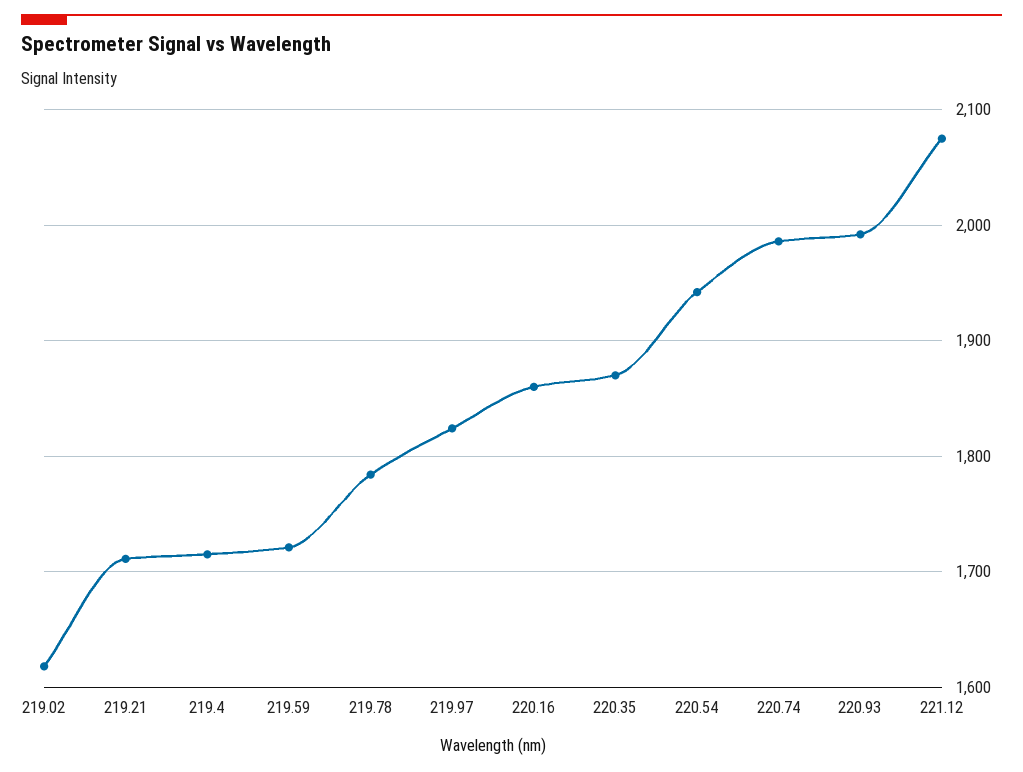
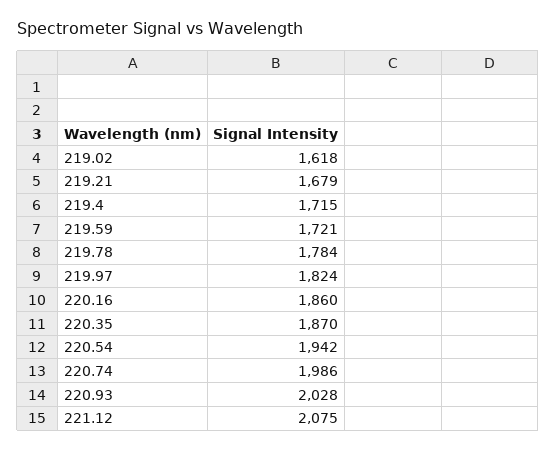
  {
    "219.02": 1618,
-   "219.21": 1710,
+   "219.21": 1679,
    "219.4": 1715,
    "219.59": 1721,
    "219.78": 1784,
    "219.97": 1824,
    "220.16": 1860,
    "220.35": 1870,
    "220.54": 1942,
    "220.74": 1986,
-   "220.93": 1990,
+   "220.93": 2028,
    "221.12": 2075
  }

